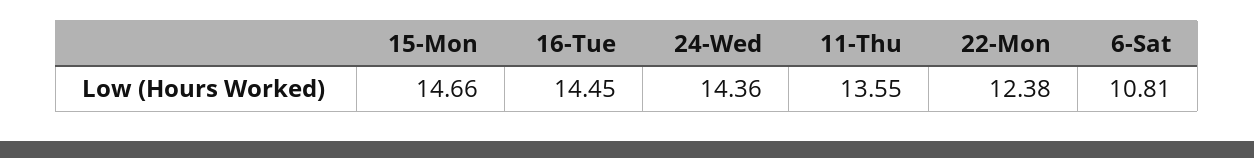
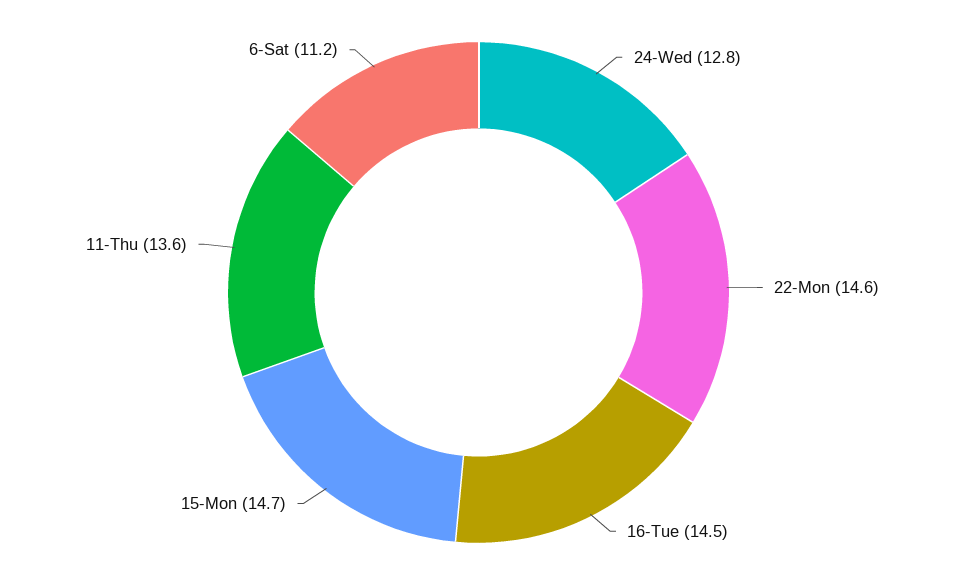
  {
    "15-Mon": 14.66,
    "16-Tue": 14.45,
-   "24-Wed": 14.36,
+   "24-Wed": 12.8,
    "11-Thu": 13.55,
-   "22-Mon": 12.38,
+   "22-Mon": 14.6,
-   "6-Sat": 10.81
+   "6-Sat": 11.2
  }

